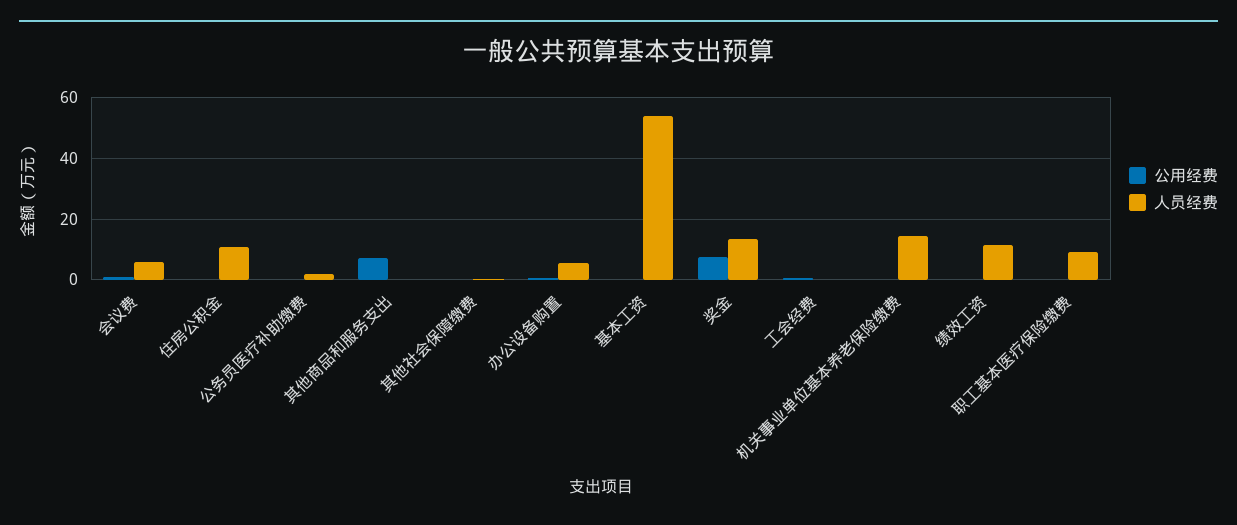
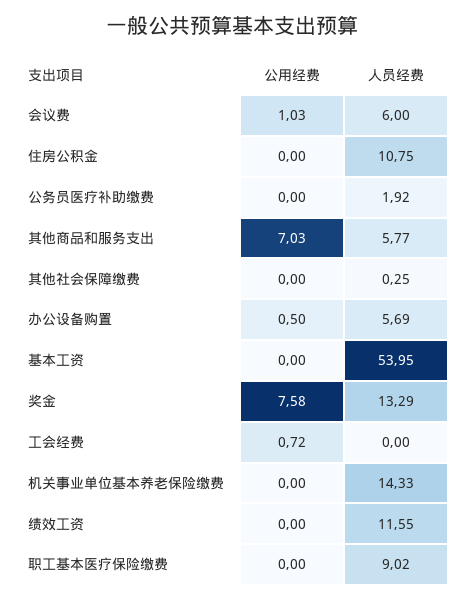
  {
    "公用经费": {
      "会议费": 1.03,
      "住房公积金": 0,
      "公务员医疗补助缴费": 0,
      "其他商品和服务支出": 7.03,
      "其他社会保障缴费": 0,
      "办公设备购置": 0.5,
      "基本工资": 0,
      "奖金": 7.58,
      "工会经费": 0.72,
      "机关事业单位基本养老保险缴费": 0,
      "绩效工资": 0,
      "职工基本医疗保险缴费": 0
    },
    "人员经费": {
      "会议费": 6,
      "住房公积金": 10.75,
      "公务员医疗补助缴费": 1.92,
-     "其他商品和服务支出": 0,
+     "其他商品和服务支出": 5.77,
      "其他社会保障缴费": 0.25,
      "办公设备购置": 5.69,
      "基本工资": 53.95,
      "奖金": 13.29,
      "工会经费": 0,
      "机关事业单位基本养老保险缴费": 14.33,
      "绩效工资": 11.55,
      "职工基本医疗保险缴费": 9.02
    }
  }

